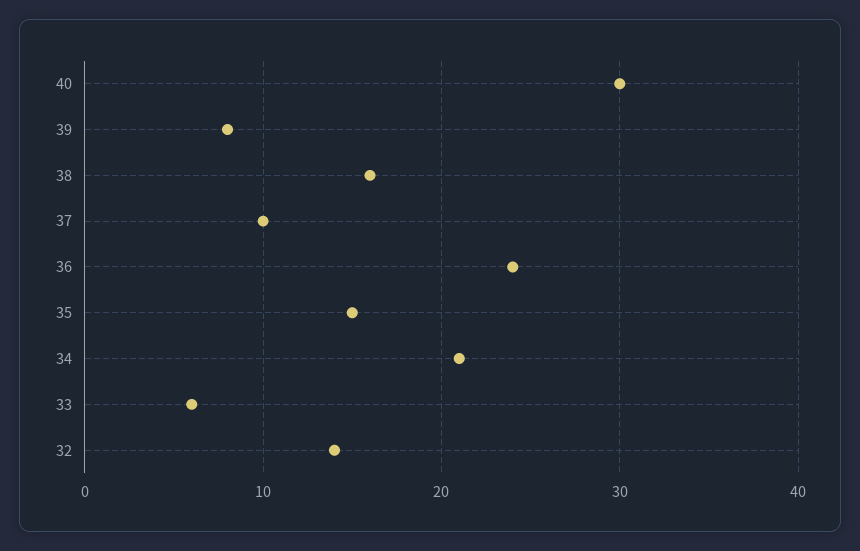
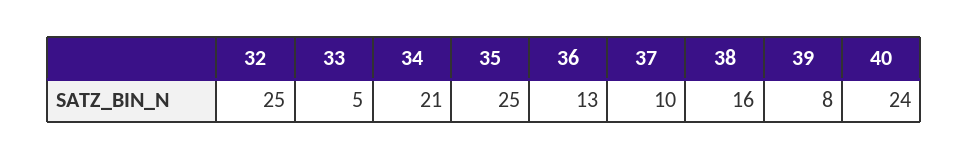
  {
-   "40": 30,
+   "40": 24,
    "39": 8,
    "38": 16,
    "37": 10,
-   "36": 24,
+   "36": 13,
-   "35": 15,
+   "35": 25,
    "34": 21,
-   "33": 6,
+   "33": 5,
-   "32": 14
+   "32": 25
  }

